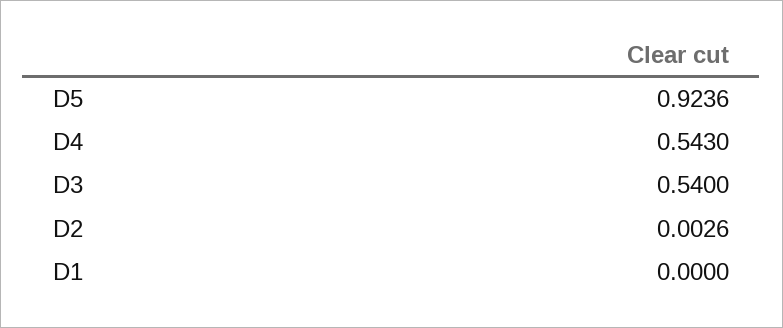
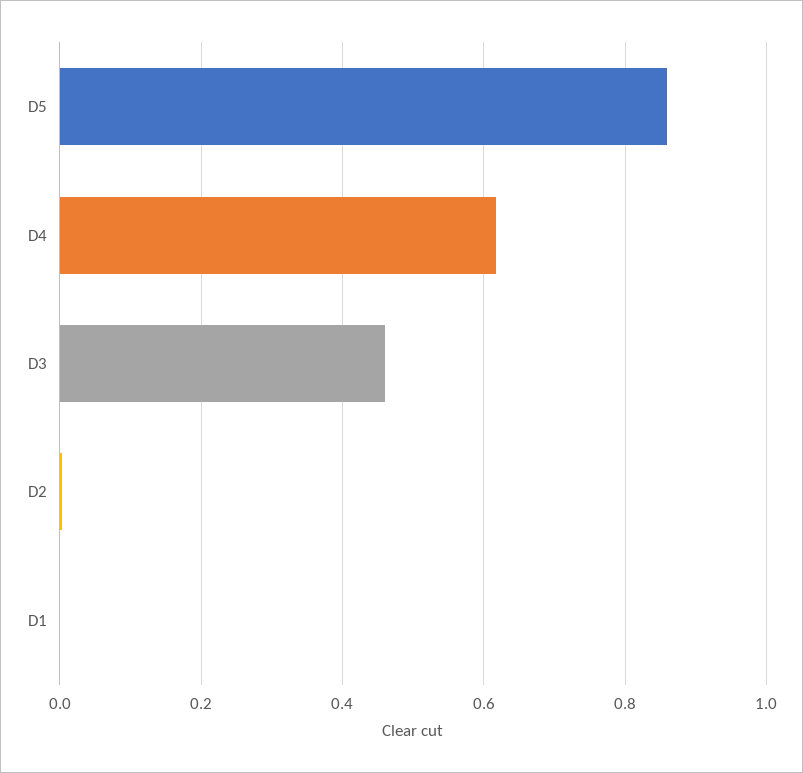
  {
-   "D5": 0.9236,
+   "D5": 0.86,
-   "D4": 0.543,
+   "D4": 0.62,
-   "D3": 0.54,
+   "D3": 0.46,
    "D2": 0.0026,
    "D1": 0
  }

